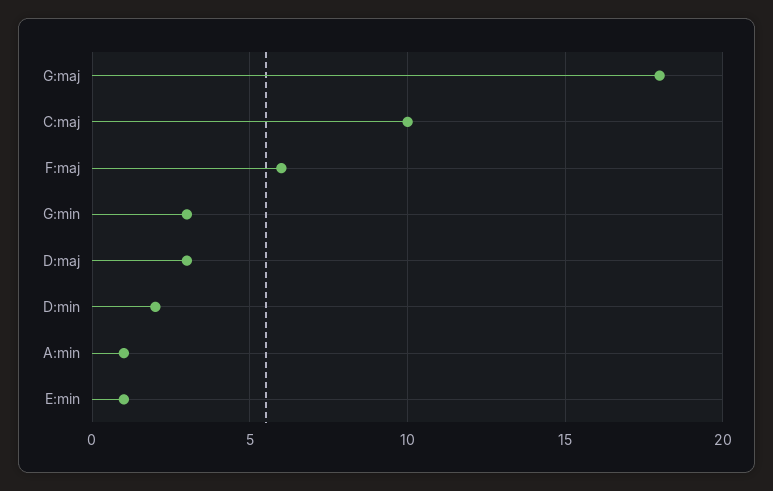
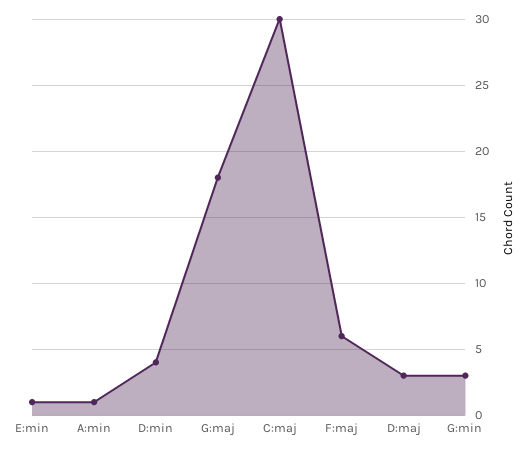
  {
    "G:maj": 18,
-   "C:maj": 10,
+   "C:maj": 30,
    "F:maj": 6,
    "G:min": 3,
    "D:maj": 3,
-   "D:min": 2,
+   "D:min": 4,
    "A:min": 1,
    "E:min": 1
  }

